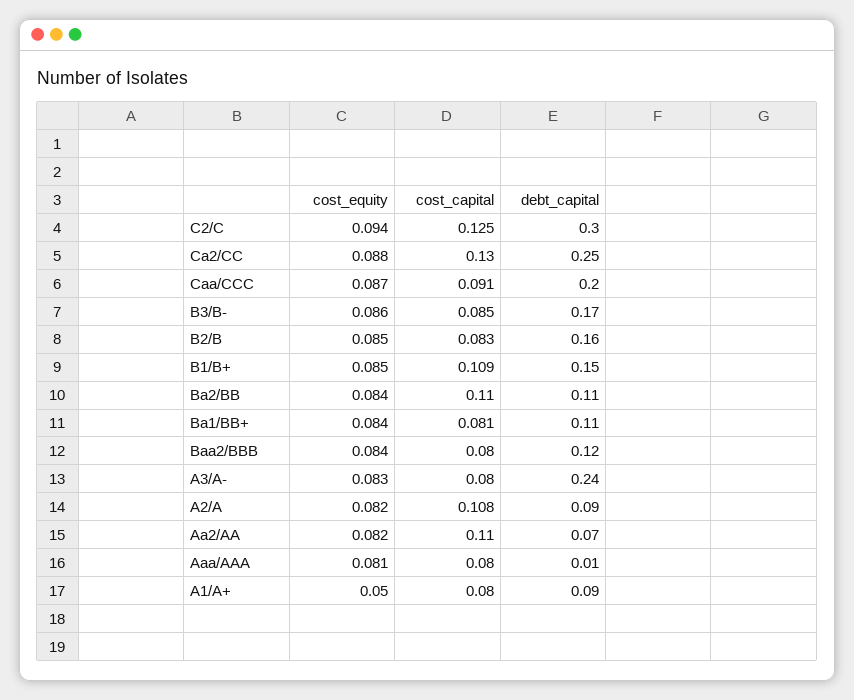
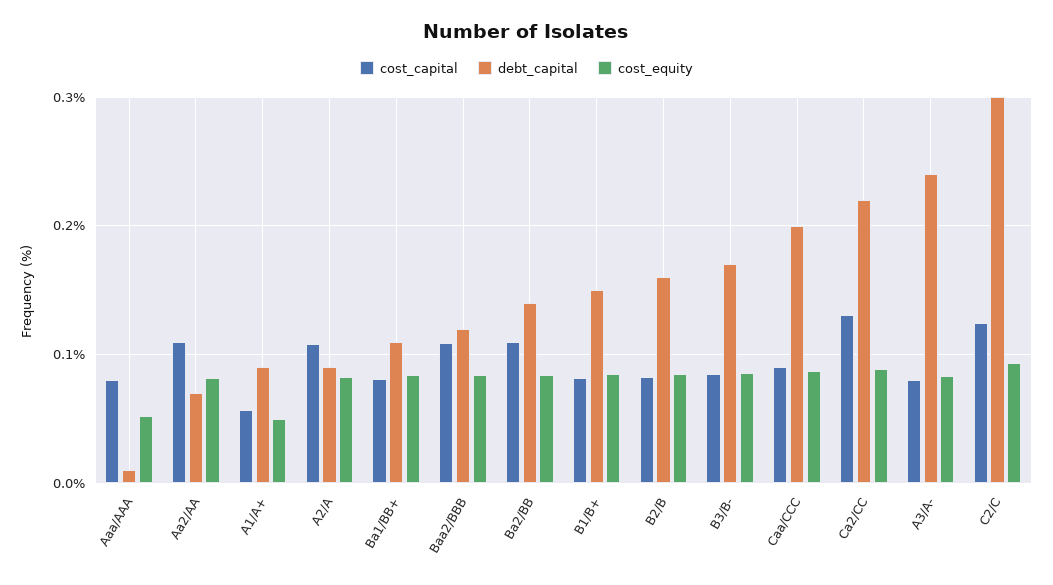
  {
    "cost_equity": {
      "C2/C": 0.094,
      "Ca2/CC": 0.088,
      "Caa/CCC": 0.087,
      "B3/B-": 0.086,
      "B2/B": 0.085,
      "B1/B+": 0.085,
      "Ba2/BB": 0.084,
      "Ba1/BB+": 0.084,
      "Baa2/BBB": 0.084,
      "A3/A-": 0.083,
      "A2/A": 0.082,
      "Aa2/AA": 0.082,
-     "Aaa/AAA": 0.081,
+     "Aaa/AAA": 0.05,
      "A1/A+": 0.05
    },
    "cost_capital": {
      "C2/C": 0.125,
      "Ca2/CC": 0.13,
      "Caa/CCC": 0.091,
      "B3/B-": 0.085,
      "B2/B": 0.083,
-     "B1/B+": 0.109,
+     "B1/B+": 0.08,
      "Ba2/BB": 0.11,
      "Ba1/BB+": 0.081,
-     "Baa2/BBB": 0.08,
+     "Baa2/BBB": 0.11,
      "A3/A-": 0.08,
      "A2/A": 0.108,
      "Aa2/AA": 0.11,
      "Aaa/AAA": 0.08,
-     "A1/A+": 0.08
+     "A1/A+": 0.06
    },
    "debt_capital": {
      "C2/C": 0.3,
-     "Ca2/CC": 0.25,
+     "Ca2/CC": 0.22,
      "Caa/CCC": 0.2,
      "B3/B-": 0.17,
      "B2/B": 0.16,
      "B1/B+": 0.15,
-     "Ba2/BB": 0.11,
+     "Ba2/BB": 0.14,
      "Ba1/BB+": 0.11,
      "Baa2/BBB": 0.12,
      "A3/A-": 0.24,
      "A2/A": 0.09,
      "Aa2/AA": 0.07,
      "Aaa/AAA": 0.01,
      "A1/A+": 0.09
    }
  }

